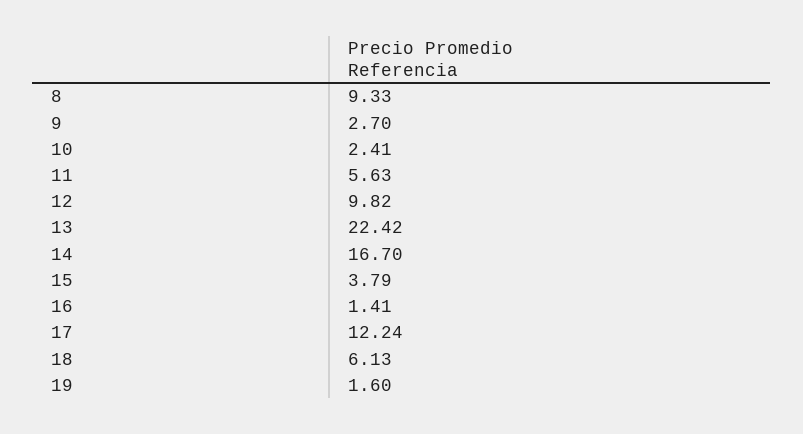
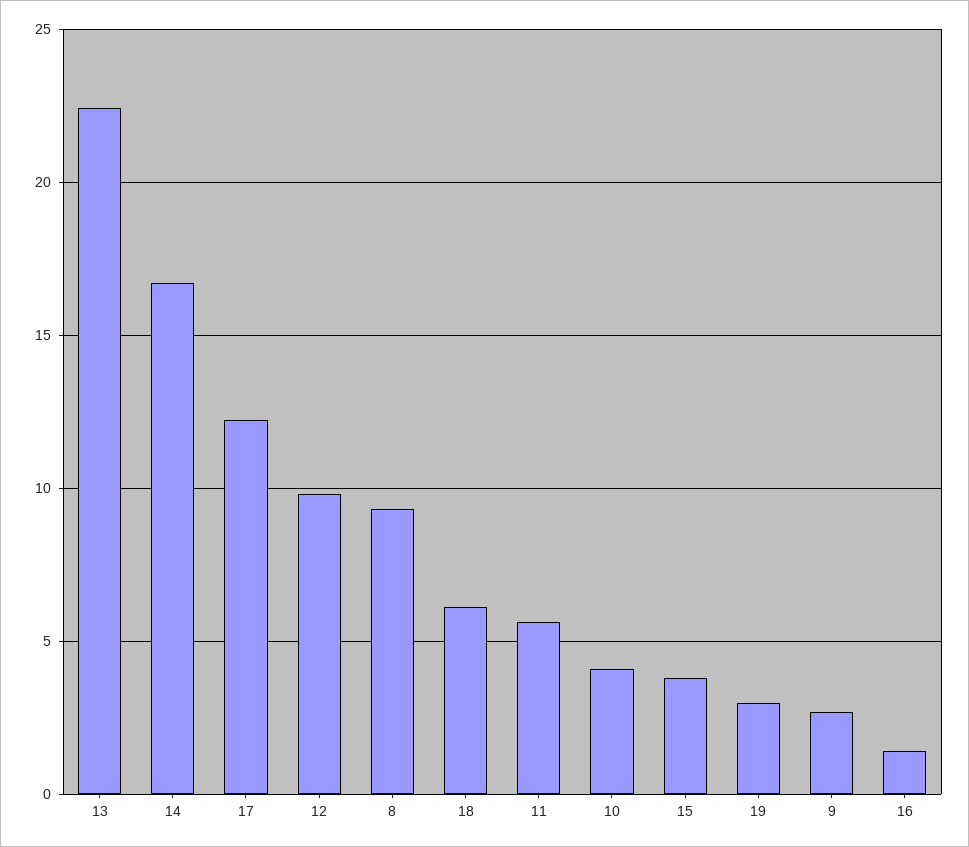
  {
    "8": 9.33,
    "9": 2.7,
-   "10": 2.41,
+   "10": 4,
    "11": 5.63,
    "12": 9.82,
    "13": 22.42,
    "14": 16.7,
    "15": 3.79,
    "16": 1.41,
    "17": 12.24,
    "18": 6.13,
-   "19": 1.6
+   "19": 3
  }

